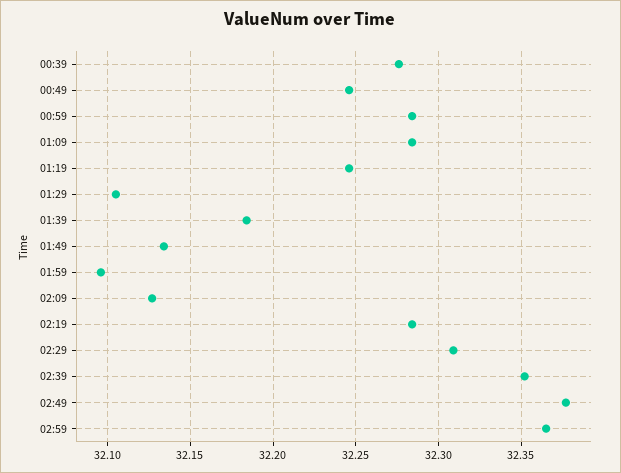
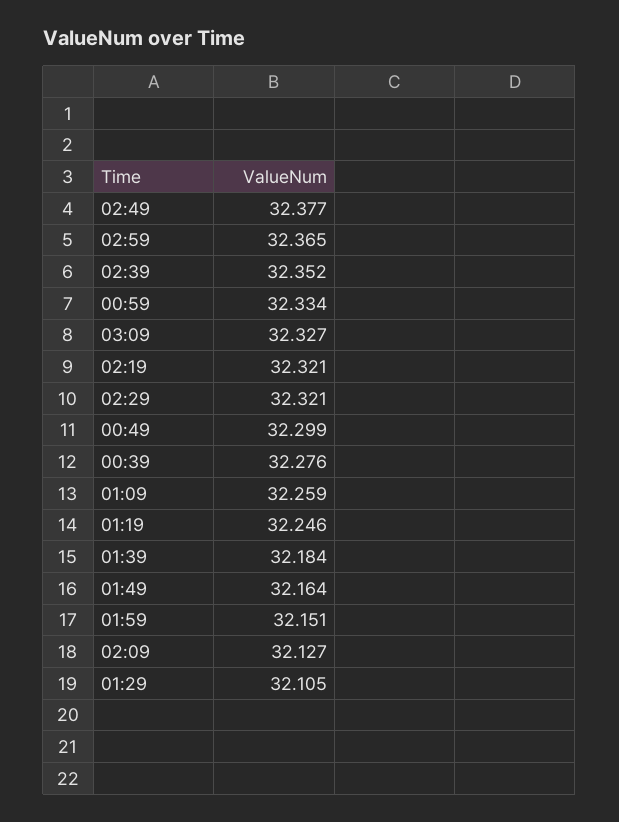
  {
    "00:39": 32.276,
-   "00:49": 32.245,
+   "00:49": 32.299,
-   "00:59": 32.285,
+   "00:59": 32.334,
-   "01:09": 32.285,
+   "01:09": 32.259,
    "01:19": 32.246,
    "01:29": 32.105,
    "01:39": 32.184,
-   "01:49": 32.135,
+   "01:49": 32.164,
-   "01:59": 32.095,
+   "01:59": 32.151,
    "02:09": 32.127,
-   "02:19": 32.285,
+   "02:19": 32.321,
-   "02:29": 32.31,
+   "02:29": 32.321,
    "02:39": 32.352,
    "02:49": 32.377,
-   "02:59": 32.365
+   "02:59": 32.365,
+   "03:09": 32.327
  }

